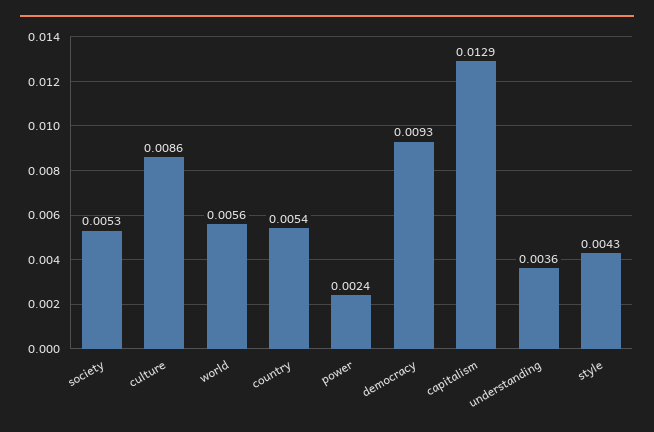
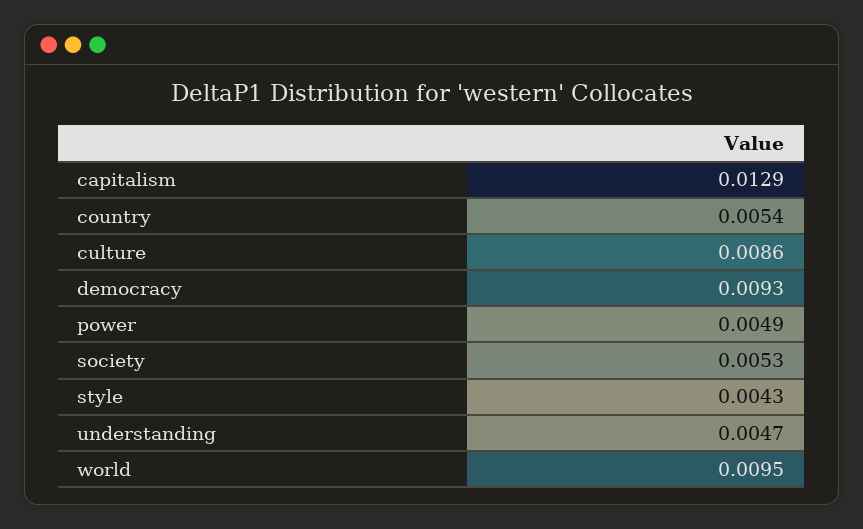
  {
    "society": 0.0053,
    "culture": 0.0086,
-   "world": 0.0056,
+   "world": 0.0095,
    "country": 0.0054,
-   "power": 0.0024,
+   "power": 0.0049,
    "democracy": 0.0093,
    "capitalism": 0.0129,
-   "understanding": 0.0036,
+   "understanding": 0.0047,
    "style": 0.0043
  }

